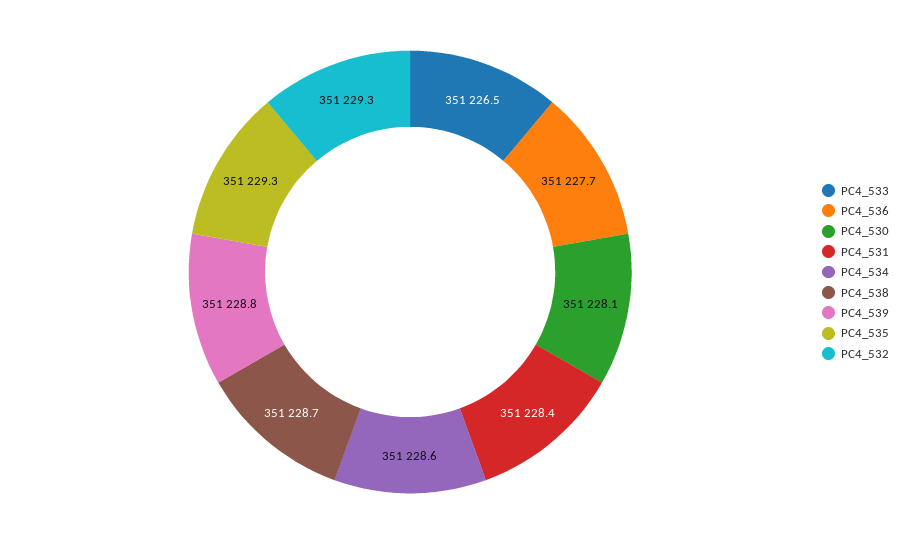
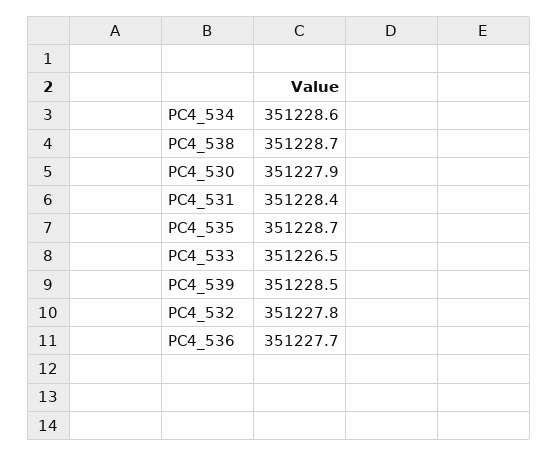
  {
    "PC4_533": 351226.5,
    "PC4_536": 351227.7,
-   "PC4_530": 351228.1,
+   "PC4_530": 351227.9,
    "PC4_531": 351228.4,
    "PC4_534": 351228.6,
    "PC4_538": 351228.7,
-   "PC4_539": 351228.8,
+   "PC4_539": 351228.5,
-   "PC4_535": 351229.3,
+   "PC4_535": 351228.7,
-   "PC4_532": 351229.3
+   "PC4_532": 351227.8
  }

